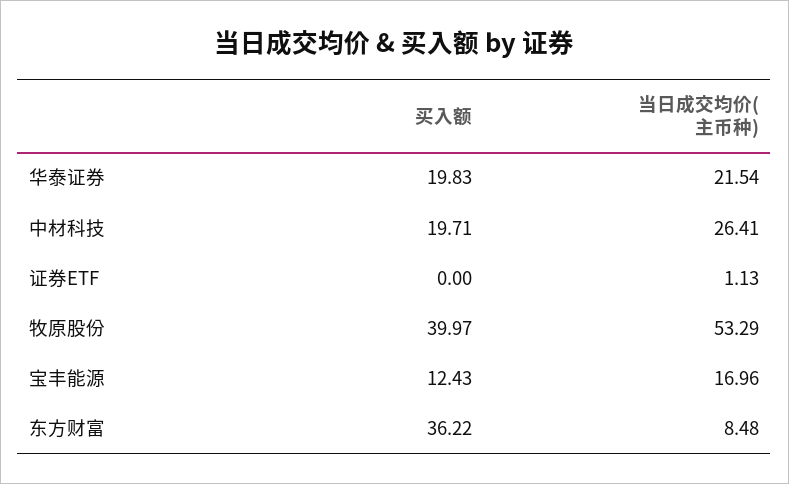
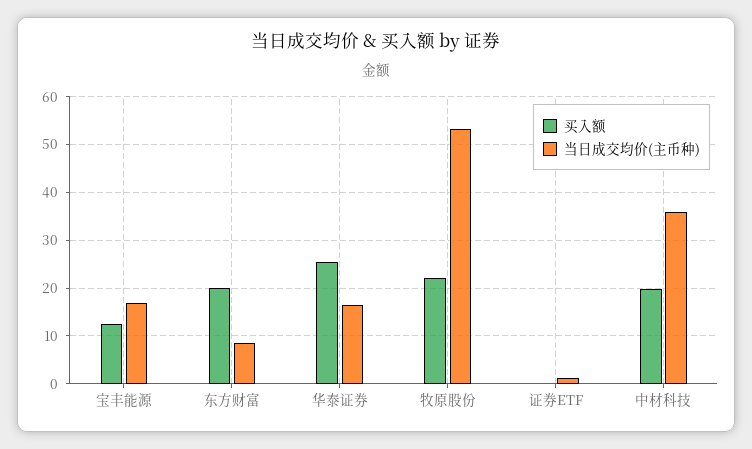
  {
    "买入额": {
-     "华泰证券": 19.83,
+     "华泰证券": 26,
      "中材科技": 19.71,
      "证券ETF": 0,
-     "牧原股份": 39.97,
+     "牧原股份": 22,
      "宝丰能源": 12.43,
-     "东方财富": 36.22
+     "东方财富": 20
    },
    "当日成交均价(主币种)": {
-     "华泰证券": 21.54,
+     "华泰证券": 16,
-     "中材科技": 26.41,
+     "中材科技": 36,
      "证券ETF": 1.13,
      "牧原股份": 53.29,
      "宝丰能源": 16.96,
      "东方财富": 8.48
    }
  }

